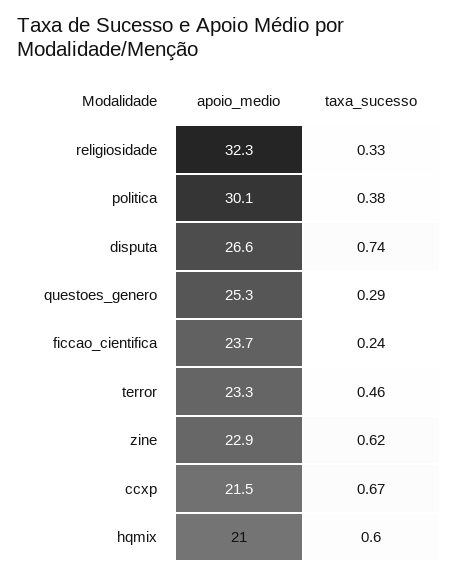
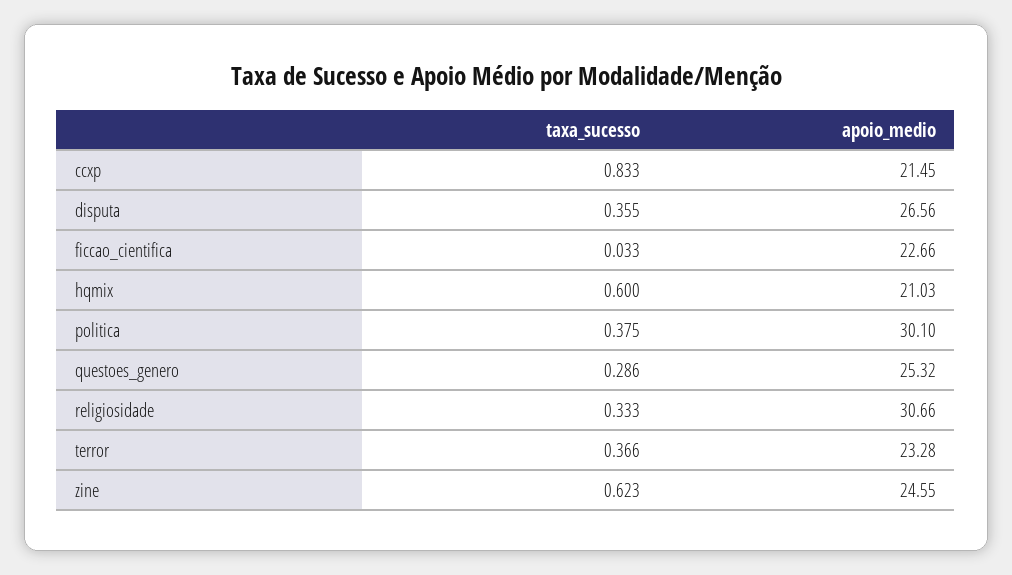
  {
    "apoio_medio": {
-     "religiosidade": 32.3,
+     "religiosidade": 30.66,
      "politica": 30.1,
      "disputa": 26.56,
      "questoes_genero": 25.32,
-     "ficcao_cientifica": 23.7,
+     "ficcao_cientifica": 22.66,
      "terror": 23.28,
-     "zine": 22.9,
+     "zine": 24.55,
      "ccxp": 21.45,
      "hqmix": 21.03
    },
    "taxa_sucesso": {
      "religiosidade": 0.333,
      "politica": 0.375,
-     "disputa": 0.74,
+     "disputa": 0.355,
      "questoes_genero": 0.286,
-     "ficcao_cientifica": 0.24,
+     "ficcao_cientifica": 0.033,
-     "terror": 0.46,
+     "terror": 0.366,
      "zine": 0.623,
-     "ccxp": 0.67,
+     "ccxp": 0.833,
      "hqmix": 0.6
    }
  }

